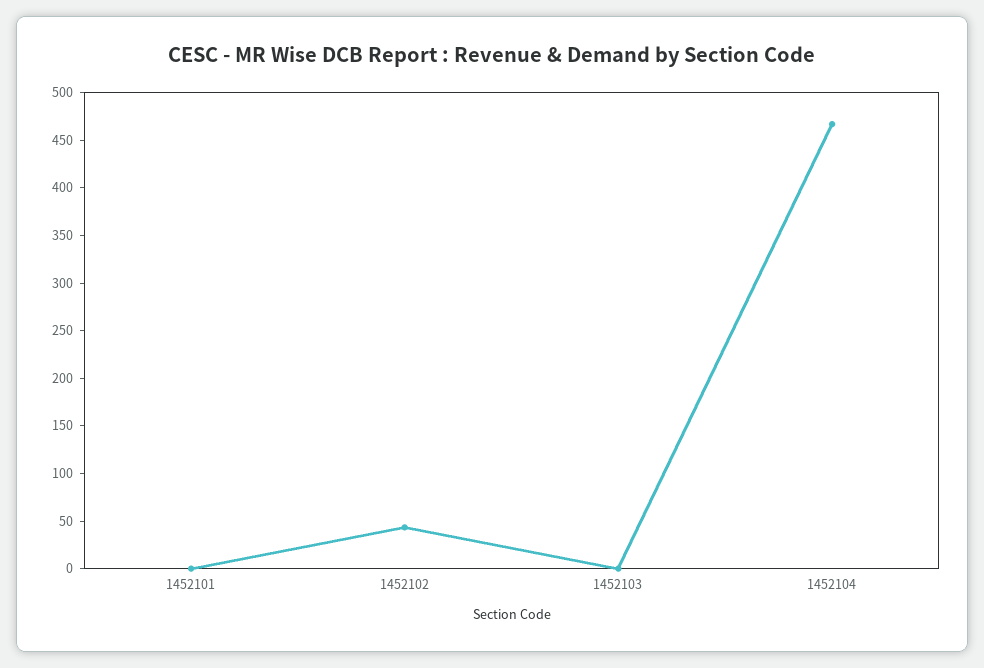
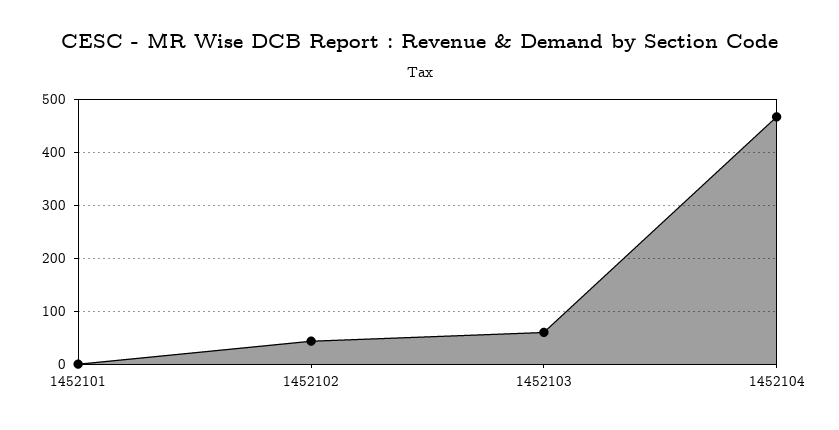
  {
    "1452101": 0,
    "1452102": 40,
-   "1452103": 0,
+   "1452103": 60,
    "1452104": 470
  }

